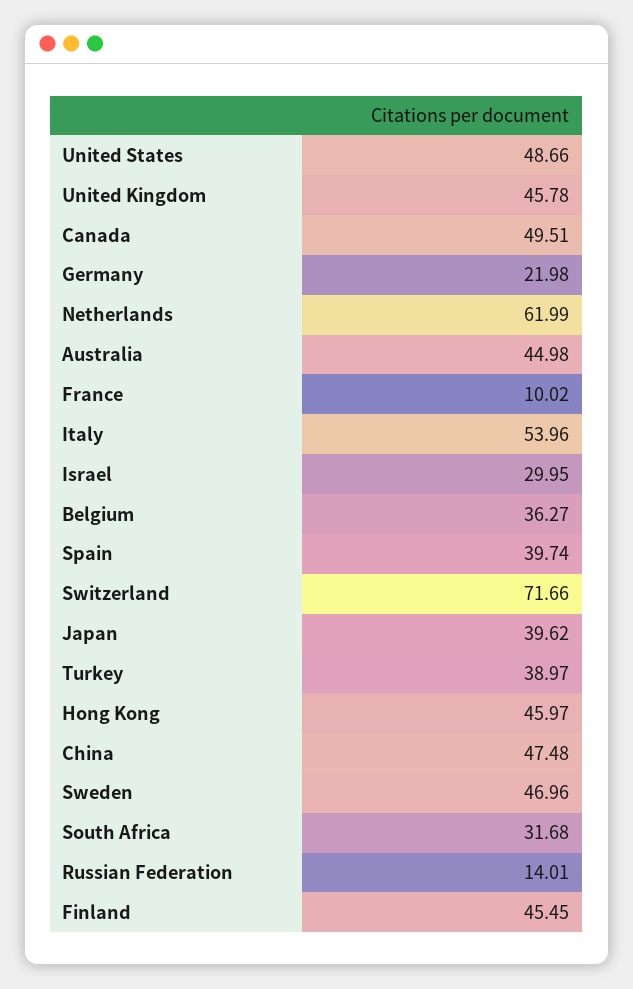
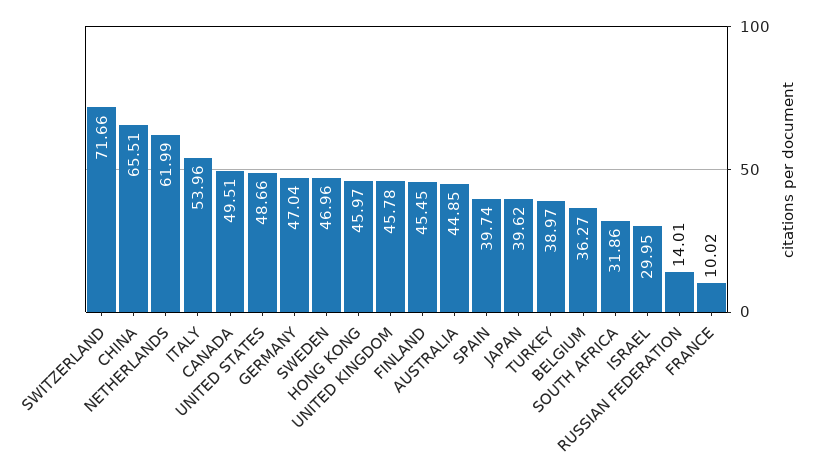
  {
    "United States": 48.66,
    "United Kingdom": 45.78,
    "Canada": 49.51,
-   "Germany": 21.98,
+   "Germany": 47.04,
    "Netherlands": 61.99,
-   "Australia": 44.98,
+   "Australia": 44.85,
    "France": 10.02,
    "Italy": 53.96,
    "Israel": 29.95,
    "Belgium": 36.27,
    "Spain": 39.74,
    "Switzerland": 71.66,
    "Japan": 39.62,
    "Turkey": 38.97,
    "Hong Kong": 45.97,
-   "China": 47.48,
+   "China": 65.51,
    "Sweden": 46.96,
-   "South Africa": 31.68,
+   "South Africa": 31.86,
    "Russian Federation": 14.01,
    "Finland": 45.45
  }

